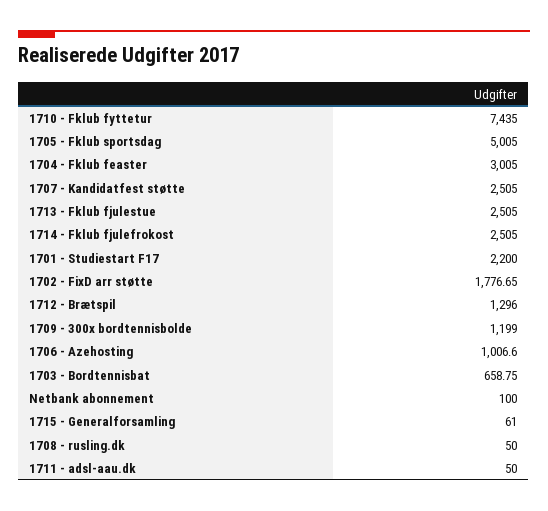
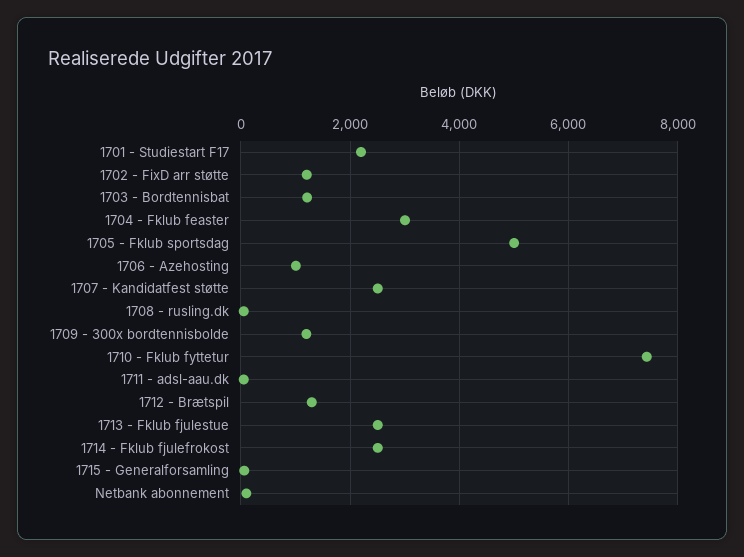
  {
    "1710 - Fklub fyttetur": 7435,
    "1705 - Fklub sportsdag": 5005,
    "1704 - Fklub feaster": 3005,
    "1707 - Kandidatfest støtte": 2505,
    "1713 - Fklub fjulestue": 2505,
    "1714 - Fklub fjulefrokost": 2505,
    "1701 - Studiestart F17": 2200,
-   "1702 - FixD arr støtte": 1776.65,
+   "1702 - FixD arr støtte": 1200,
    "1712 - Brætspil": 1296,
    "1709 - 300x bordtennisbolde": 1199,
    "1706 - Azehosting": 1006.6,
-   "1703 - Bordtennisbat": 658.75,
+   "1703 - Bordtennisbat": 1200,
    "Netbank abonnement": 100,
    "1715 - Generalforsamling": 61,
    "1708 - rusling.dk": 50,
    "1711 - adsl-aau.dk": 50
  }

